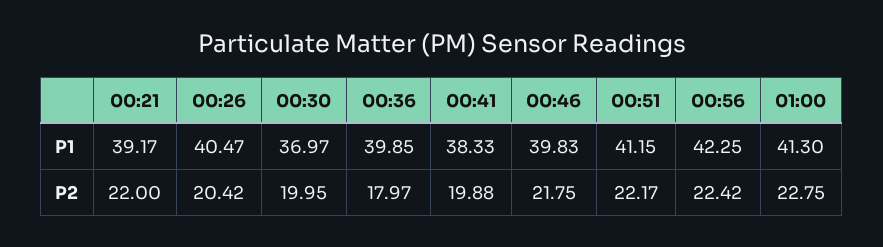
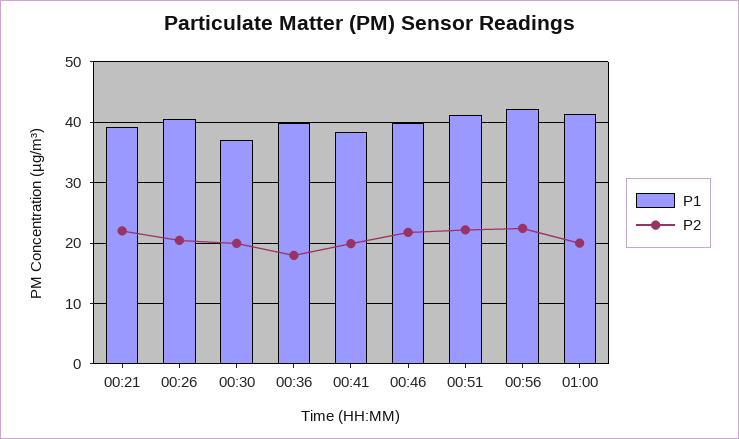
  {
    "P1": {
      "00:21": 39.17,
      "00:26": 40.47,
      "00:30": 36.97,
      "00:36": 39.85,
      "00:41": 38.33,
      "00:46": 39.83,
      "00:51": 41.15,
      "00:56": 42.25,
      "01:00": 41.3
    },
    "P2": {
      "00:21": 22,
      "00:26": 20.42,
      "00:30": 19.95,
      "00:36": 17.97,
      "00:41": 19.88,
      "00:46": 21.75,
      "00:51": 22.17,
      "00:56": 22.42,
-     "01:00": 22.75
+     "01:00": 20
    }
  }

